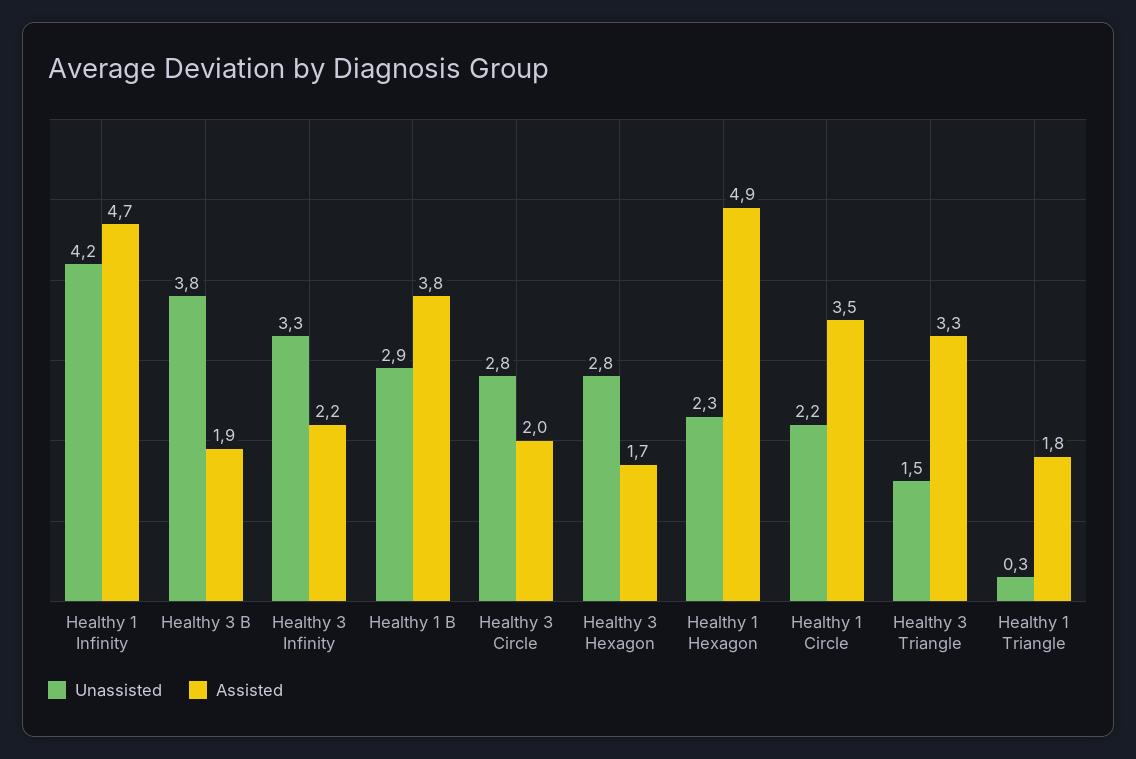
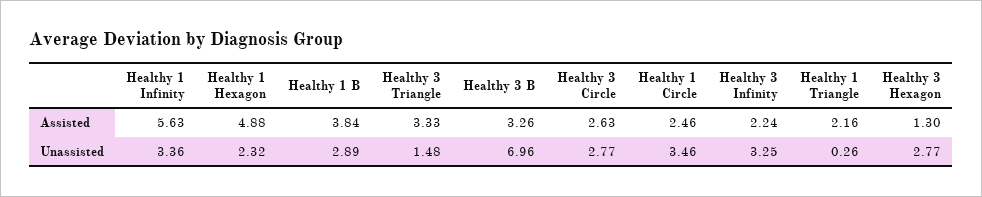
  {
    "Unassisted": {
-     "Healthy 1 Infinity": 4.2,
+     "Healthy 1 Infinity": 3.36,
-     "Healthy 3 B": 3.8,
+     "Healthy 3 B": 6.96,
      "Healthy 3 Infinity": 3.25,
      "Healthy 1 B": 2.89,
      "Healthy 3 Circle": 2.77,
      "Healthy 3 Hexagon": 2.77,
      "Healthy 1 Hexagon": 2.32,
-     "Healthy 1 Circle": 2.2,
+     "Healthy 1 Circle": 3.46,
      "Healthy 3 Triangle": 1.48,
      "Healthy 1 Triangle": 0.26
    },
    "Assisted": {
-     "Healthy 1 Infinity": 4.7,
+     "Healthy 1 Infinity": 5.63,
-     "Healthy 3 B": 1.9,
+     "Healthy 3 B": 3.26,
      "Healthy 3 Infinity": 2.24,
      "Healthy 1 B": 3.84,
-     "Healthy 3 Circle": 2,
+     "Healthy 3 Circle": 2.63,
-     "Healthy 3 Hexagon": 1.7,
+     "Healthy 3 Hexagon": 1.3,
      "Healthy 1 Hexagon": 4.88,
-     "Healthy 1 Circle": 3.5,
+     "Healthy 1 Circle": 2.46,
      "Healthy 3 Triangle": 3.33,
-     "Healthy 1 Triangle": 1.8
+     "Healthy 1 Triangle": 2.16
    }
  }

